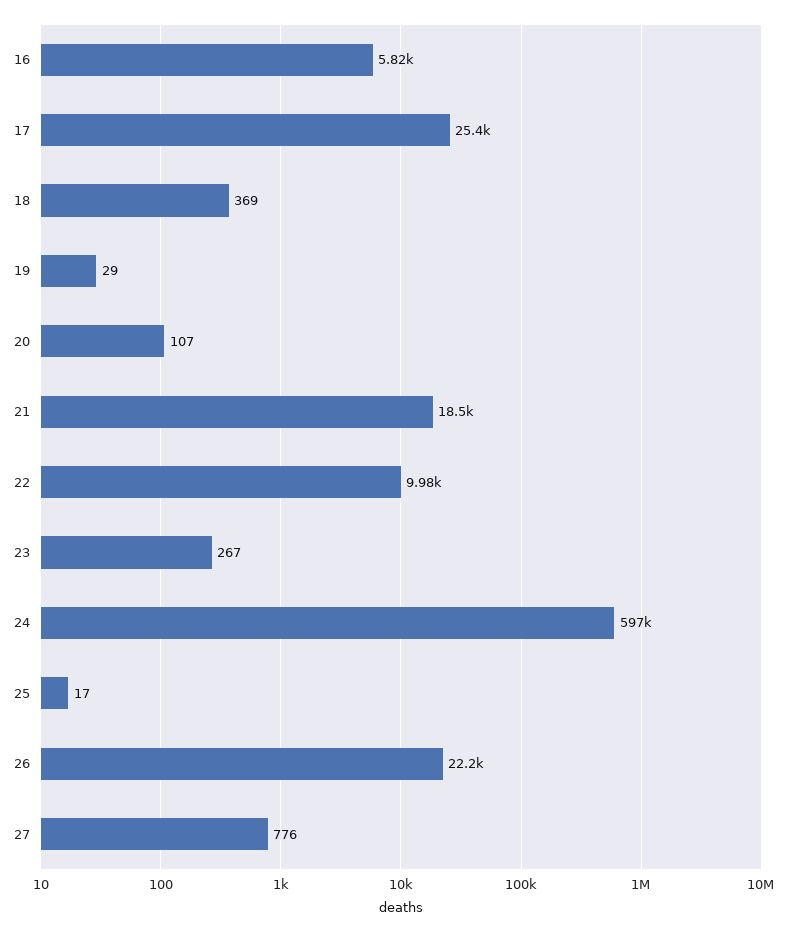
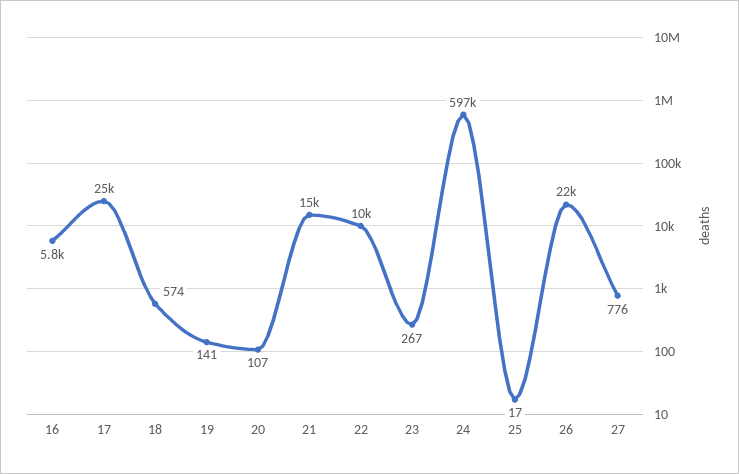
  {
    "16": 5820,
    "17": 25400,
-   "18": 369,
+   "18": 574,
-   "19": 29,
+   "19": 141,
    "20": 107,
-   "21": 18500,
+   "21": 15000,
    "22": 9980,
    "23": 267,
    "24": 597000,
    "25": 17,
    "26": 22200,
    "27": 776
  }

